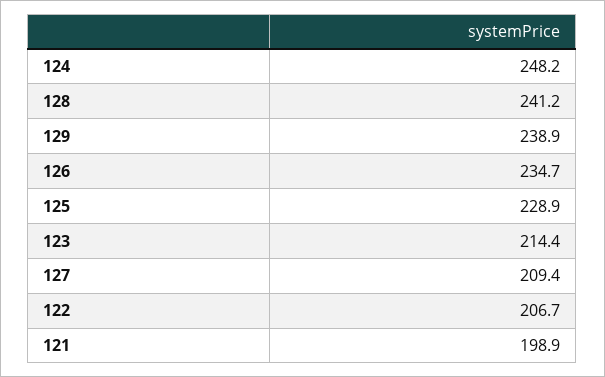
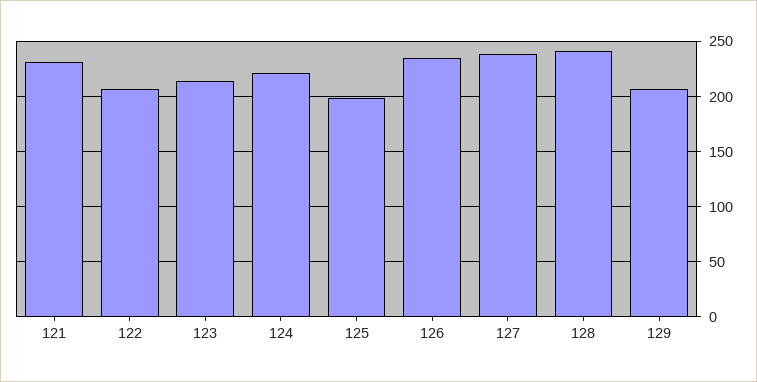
  {
-   "124": 248.2,
+   "124": 220,
    "128": 241.2,
-   "129": 238.9,
+   "129": 210,
    "126": 234.7,
-   "125": 228.9,
+   "125": 200,
    "123": 214.4,
-   "127": 209.4,
+   "127": 240,
    "122": 206.7,
-   "121": 198.9
+   "121": 230
  }

